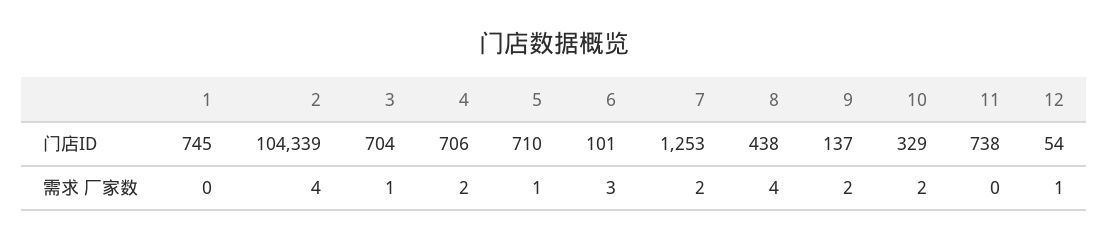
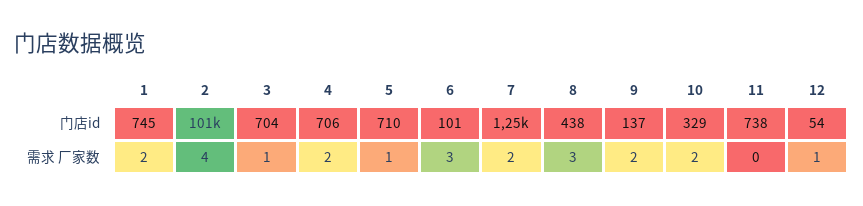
  {
    "1": {
      "门店ID": 745,
-     "需求 厂家数": 0
+     "需求 厂家数": 2
    },
    "2": {
-     "门店ID": 104339,
+     "门店ID": 101000,
      "需求 厂家数": 4
    },
    "3": {
      "门店ID": 704,
      "需求 厂家数": 1
    },
    "4": {
      "门店ID": 706,
      "需求 厂家数": 2
    },
    "5": {
      "门店ID": 710,
      "需求 厂家数": 1
    },
    "6": {
      "门店ID": 101,
      "需求 厂家数": 3
    },
    "7": {
      "门店ID": 1253,
      "需求 厂家数": 2
    },
    "8": {
      "门店ID": 438,
-     "需求 厂家数": 4
+     "需求 厂家数": 3
    },
    "9": {
      "门店ID": 137,
      "需求 厂家数": 2
    },
    "10": {
      "门店ID": 329,
      "需求 厂家数": 2
    },
    "11": {
      "门店ID": 738,
      "需求 厂家数": 0
    },
    "12": {
      "门店ID": 54,
      "需求 厂家数": 1
    }
  }

